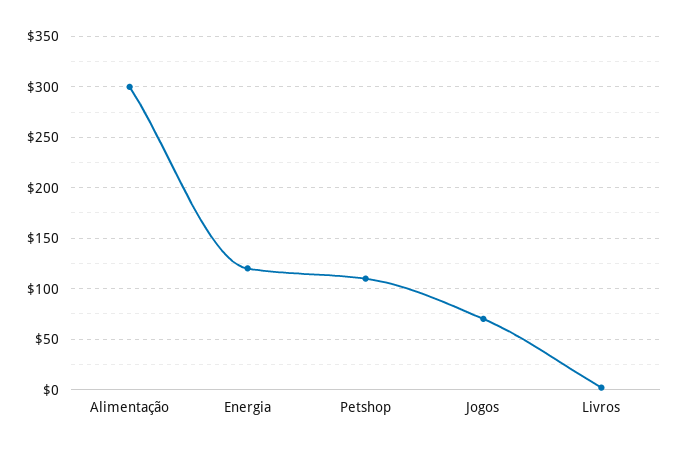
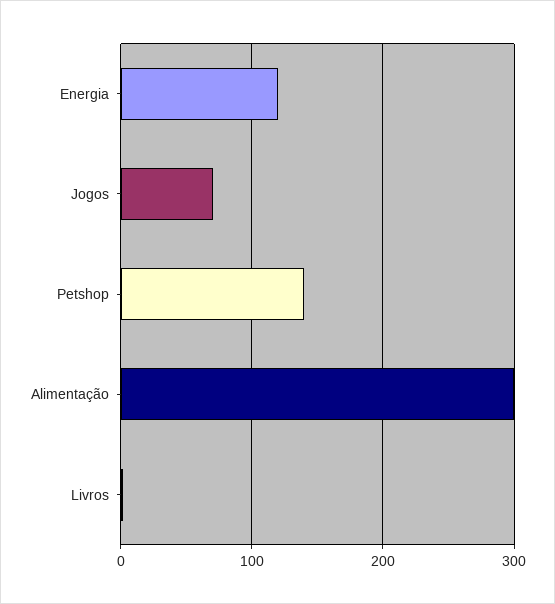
  {
    "Alimentação": 300,
    "Energia": 120,
-   "Petshop": 110,
+   "Petshop": 140,
    "Jogos": 70,
    "Livros": 0
  }

